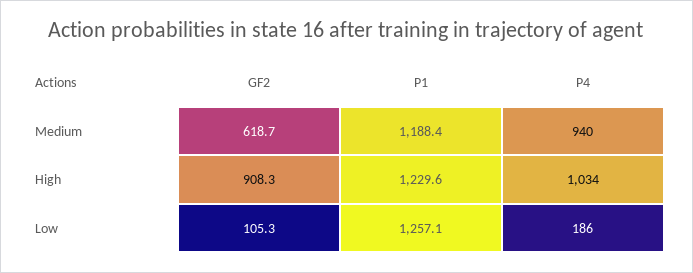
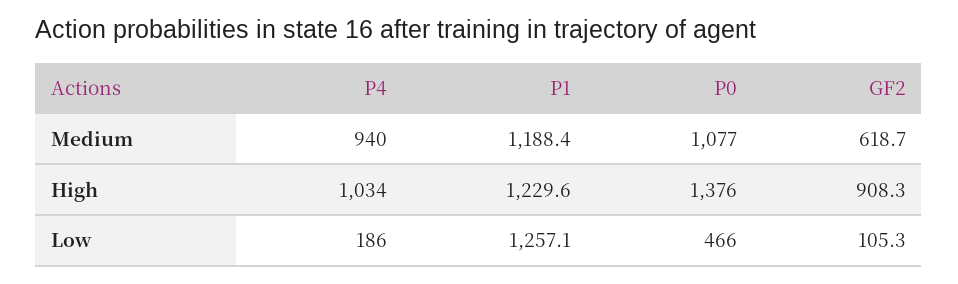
  {
    "GF2": {
      "Medium": 618.7,
      "High": 908.3,
      "Low": 105.3
    },
    "P1": {
      "Medium": 1188.4,
      "High": 1229.6,
      "Low": 1257.1
    },
    "P4": {
      "Medium": 940,
      "High": 1034,
      "Low": 186
-   }
+   },
+   "P0": {
+     "Medium": 1077,
+     "High": 1376,
+     "Low": 466
+   }
  }

